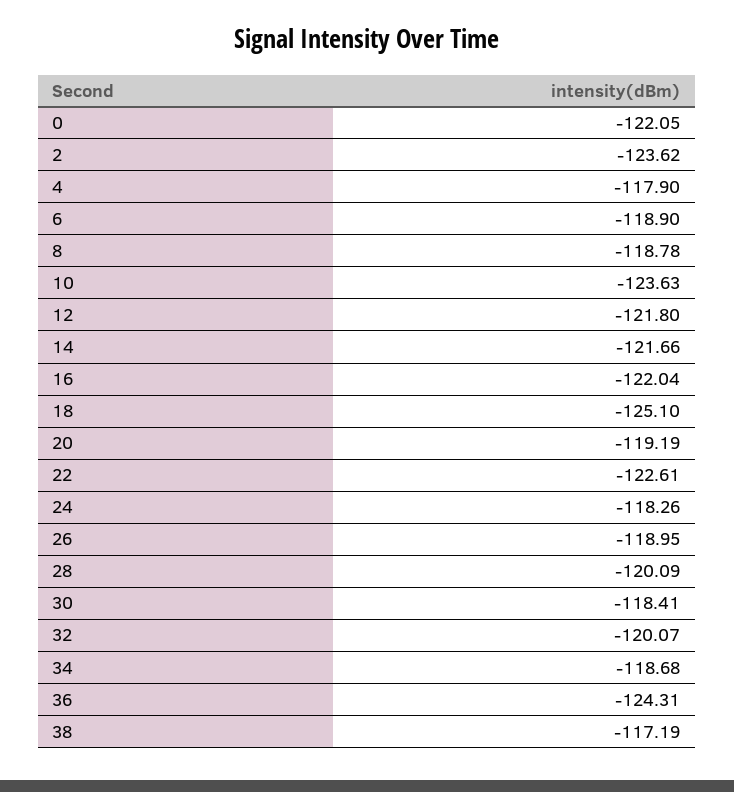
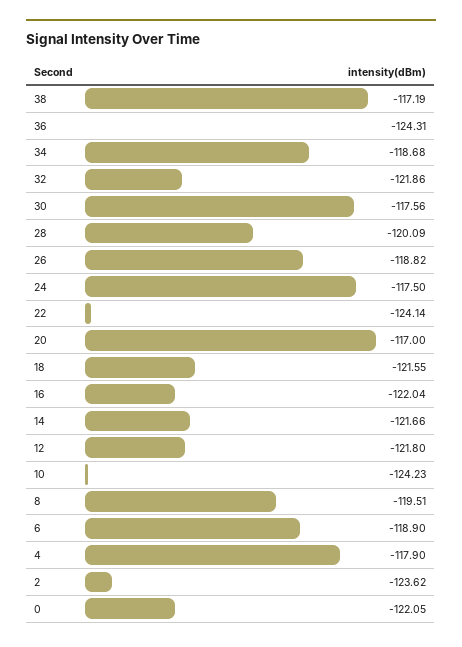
  {
    "0": -122.05,
    "2": -123.62,
    "4": -117.9,
    "6": -118.9,
-   "8": -118.78,
+   "8": -119.51,
-   "10": -123.63,
+   "10": -124.23,
    "12": -121.8,
    "14": -121.66,
    "16": -122.04,
-   "18": -125.1,
+   "18": -121.55,
-   "20": -119.19,
+   "20": -117,
-   "22": -122.61,
+   "22": -124.14,
-   "24": -118.26,
+   "24": -117.5,
-   "26": -118.95,
+   "26": -118.82,
    "28": -120.09,
-   "30": -118.41,
+   "30": -117.56,
-   "32": -120.07,
+   "32": -121.86,
    "34": -118.68,
    "36": -124.31,
    "38": -117.19
  }

